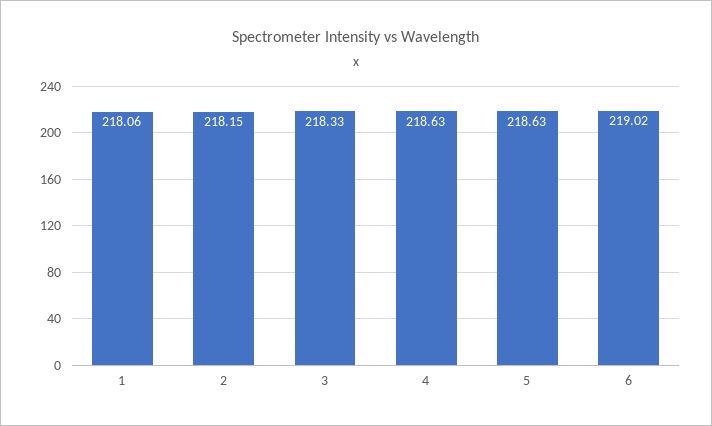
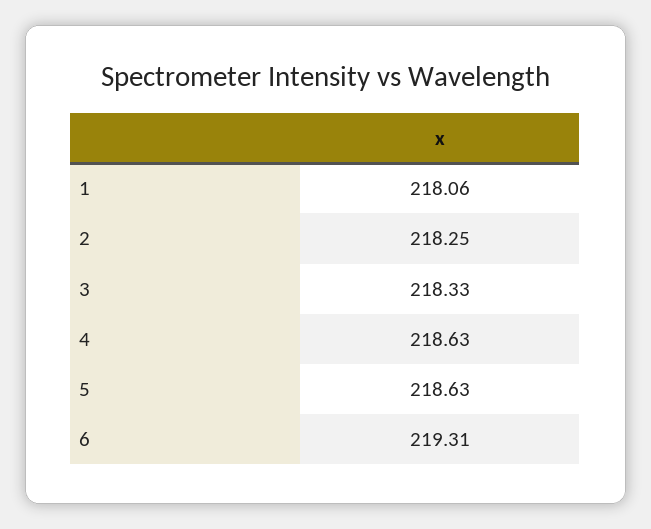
  {
    "1": 218.06,
-   "2": 218.15,
+   "2": 218.25,
    "3": 218.33,
    "4": 218.63,
    "5": 218.63,
-   "6": 219.02
+   "6": 219.31
  }

